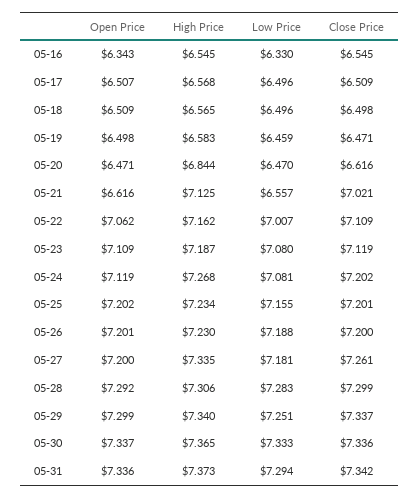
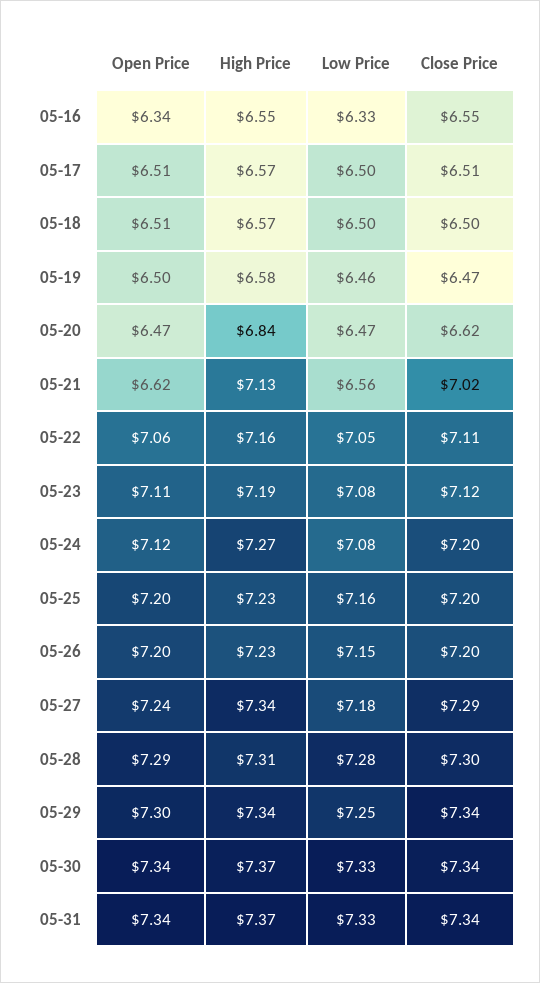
  {
    "Open Price": {
      "05-16": 6.343,
      "05-17": 6.507,
      "05-18": 6.509,
      "05-19": 6.498,
      "05-20": 6.471,
      "05-21": 6.616,
      "05-22": 7.062,
      "05-23": 7.109,
      "05-24": 7.119,
      "05-25": 7.202,
      "05-26": 7.201,
-     "05-27": 7.2,
+     "05-27": 7.24,
      "05-28": 7.292,
      "05-29": 7.299,
      "05-30": 7.337,
      "05-31": 7.336
    },
    "High Price": {
      "05-16": 6.545,
      "05-17": 6.568,
      "05-18": 6.565,
      "05-19": 6.583,
      "05-20": 6.844,
      "05-21": 7.125,
      "05-22": 7.162,
      "05-23": 7.187,
      "05-24": 7.268,
      "05-25": 7.234,
      "05-26": 7.23,
      "05-27": 7.335,
      "05-28": 7.306,
      "05-29": 7.34,
      "05-30": 7.365,
      "05-31": 7.373
    },
    "Low Price": {
      "05-16": 6.33,
      "05-17": 6.496,
      "05-18": 6.496,
      "05-19": 6.459,
      "05-20": 6.47,
      "05-21": 6.557,
-     "05-22": 7.007,
+     "05-22": 7.05,
      "05-23": 7.08,
      "05-24": 7.081,
      "05-25": 7.155,
-     "05-26": 7.188,
+     "05-26": 7.15,
      "05-27": 7.181,
      "05-28": 7.283,
      "05-29": 7.251,
      "05-30": 7.333,
-     "05-31": 7.294
+     "05-31": 7.33
    },
    "Close Price": {
      "05-16": 6.545,
      "05-17": 6.509,
      "05-18": 6.498,
      "05-19": 6.471,
      "05-20": 6.616,
      "05-21": 7.021,
      "05-22": 7.109,
      "05-23": 7.119,
      "05-24": 7.202,
      "05-25": 7.201,
      "05-26": 7.2,
-     "05-27": 7.261,
+     "05-27": 7.29,
      "05-28": 7.299,
      "05-29": 7.337,
      "05-30": 7.336,
      "05-31": 7.342
    }
  }

